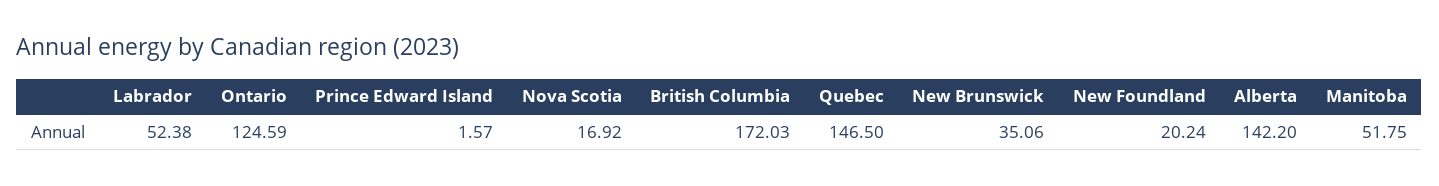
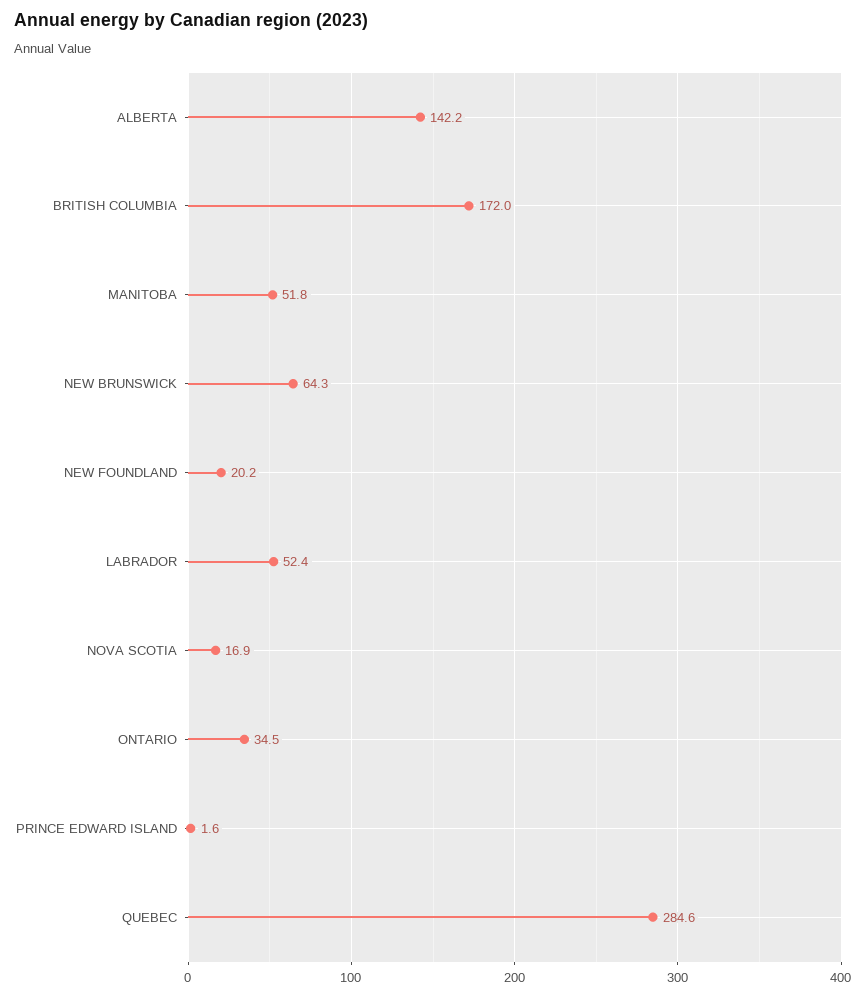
  {
    "Labrador": 52.38,
-   "Ontario": 124.59,
+   "Ontario": 34.5,
    "Prince Edward Island": 1.57,
    "Nova Scotia": 16.92,
    "British Columbia": 172.03,
-   "Quebec": 146.5,
+   "Quebec": 284.6,
-   "New Brunswick": 35.06,
+   "New Brunswick": 64.3,
    "New Foundland": 20.24,
    "Alberta": 142.2,
    "Manitoba": 51.75
  }

